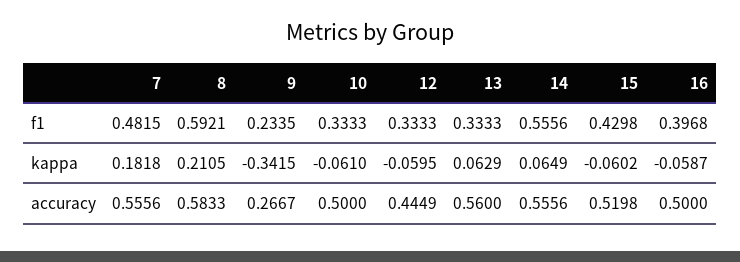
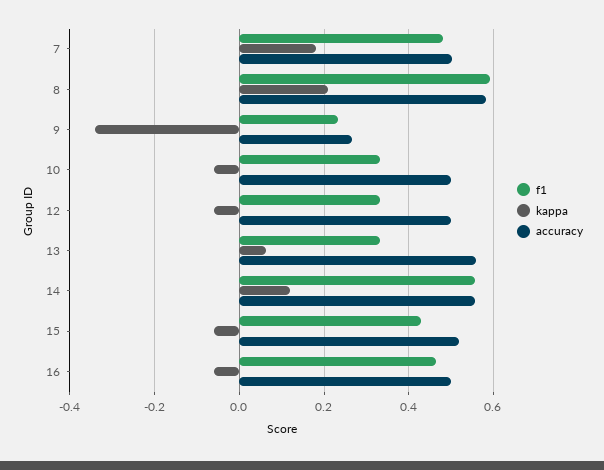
  {
    "f1": {
      "7": 0.4815,
      "8": 0.5921,
      "9": 0.2335,
      "10": 0.3333,
      "12": 0.3333,
      "13": 0.3333,
      "14": 0.5556,
      "15": 0.4298,
-     "16": 0.3968
+     "16": 0.46
    },
    "kappa": {
      "7": 0.1818,
      "8": 0.2105,
      "9": -0.3415,
      "10": -0.061,
      "12": -0.0595,
      "13": 0.0629,
-     "14": 0.0649,
+     "14": 0.12,
      "15": -0.0602,
      "16": -0.0587
    },
    "accuracy": {
-     "7": 0.5556,
+     "7": 0.5,
      "8": 0.5833,
      "9": 0.2667,
      "10": 0.5,
-     "12": 0.4449,
+     "12": 0.5,
      "13": 0.56,
      "14": 0.5556,
      "15": 0.5198,
      "16": 0.5
    }
  }

